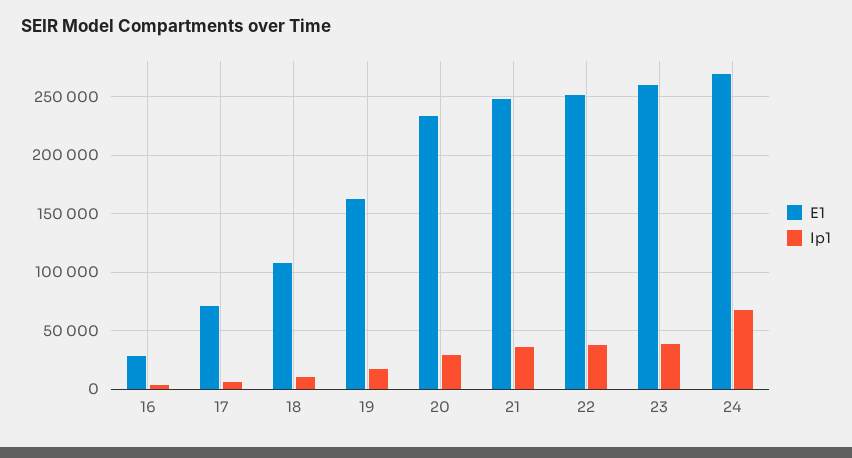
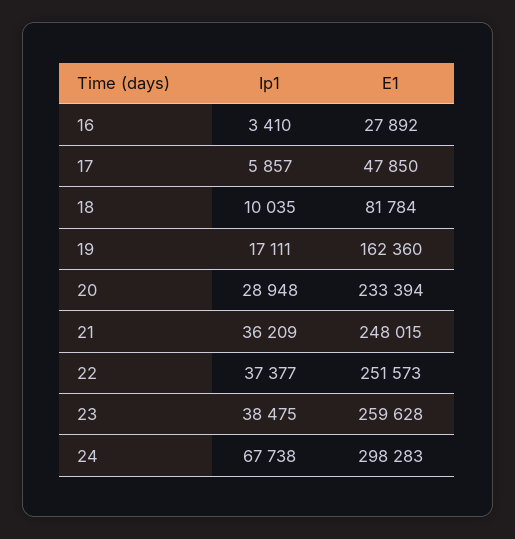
  {
    "E1": {
      "16": 27892,
-     "17": 70000,
+     "17": 47850,
-     "18": 110000,
+     "18": 81784,
      "19": 162360,
      "20": 233394,
      "21": 248015,
      "22": 251573,
      "23": 259628,
-     "24": 270000
+     "24": 298283
    },
    "Ip1": {
      "16": 3410,
      "17": 5857,
      "18": 10035,
      "19": 17111,
      "20": 28948,
      "21": 36209,
      "22": 37377,
      "23": 38475,
      "24": 67738
    }
  }

